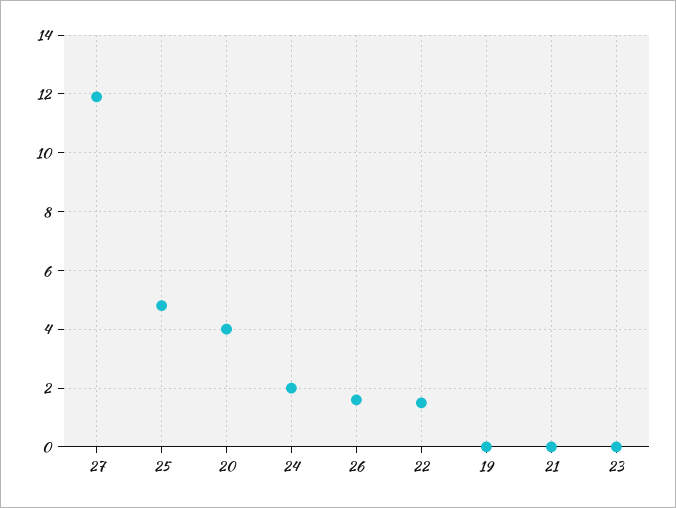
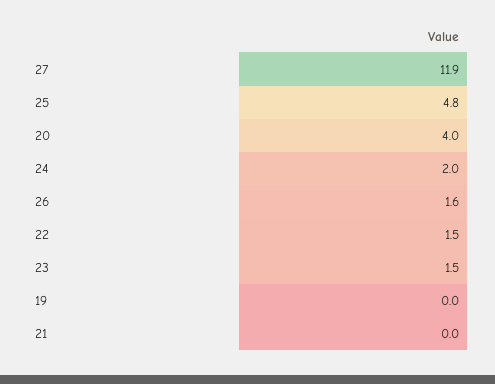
  {
    "27": 11.9,
    "25": 4.8,
    "20": 4,
    "24": 2,
    "26": 1.6,
    "22": 1.5,
    "19": 0,
    "21": 0,
-   "23": 0
+   "23": 1.5
  }

